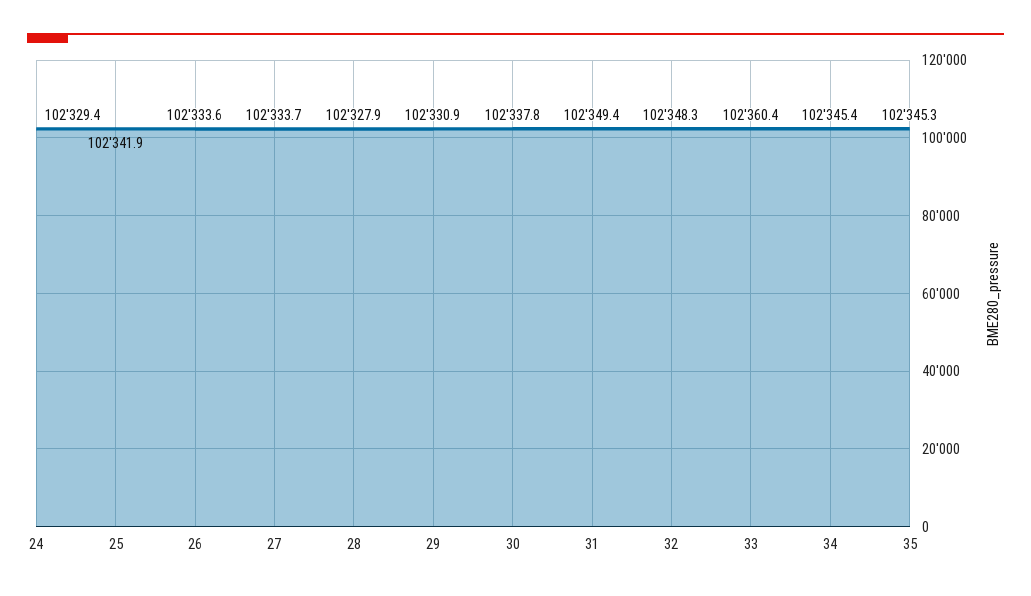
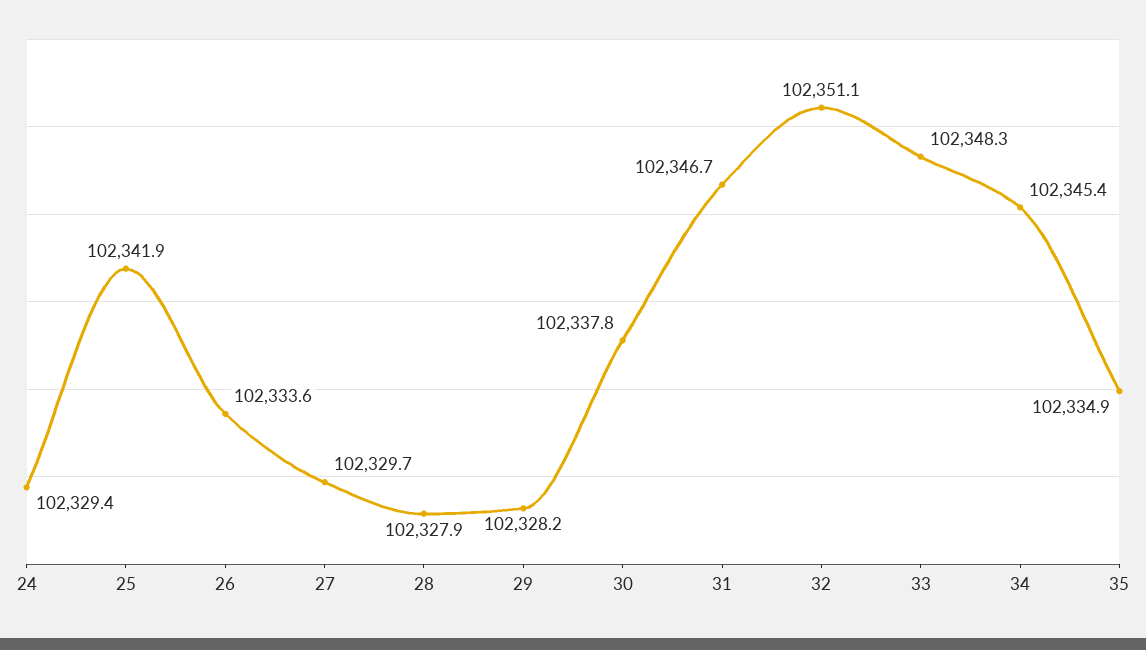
  {
    "24": 102329.4,
    "25": 102341.9,
    "26": 102333.6,
-   "27": 102333.7,
+   "27": 102329.7,
    "28": 102327.9,
-   "29": 102330.9,
+   "29": 102328.2,
    "30": 102337.8,
-   "31": 102349.4,
+   "31": 102346.7,
-   "32": 102348.3,
+   "32": 102351.1,
-   "33": 102360.4,
+   "33": 102348.3,
    "34": 102345.4,
-   "35": 102345.3
+   "35": 102334.9
  }

